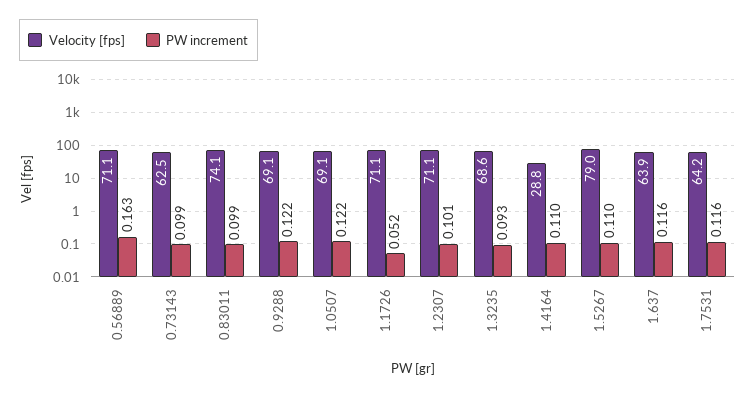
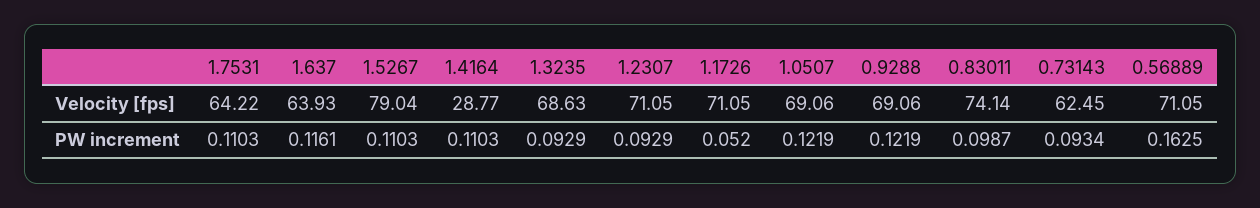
  {
    "Velocity [fps]": {
      "0.56889": 71.05,
      "0.73143": 62.45,
      "0.83011": 74.14,
      "0.9288": 69.06,
      "1.0507": 69.06,
      "1.1726": 71.05,
      "1.2307": 71.05,
      "1.3235": 68.63,
      "1.4164": 28.77,
      "1.5267": 79.04,
      "1.637": 63.93,
      "1.7531": 64.22
    },
    "PW increment": {
      "0.56889": 0.1625,
-     "0.73143": 0.099,
+     "0.73143": 0.0934,
      "0.83011": 0.0987,
      "0.9288": 0.1219,
      "1.0507": 0.1219,
      "1.1726": 0.052,
-     "1.2307": 0.101,
+     "1.2307": 0.0929,
      "1.3235": 0.0929,
      "1.4164": 0.1103,
      "1.5267": 0.1103,
      "1.637": 0.1161,
-     "1.7531": 0.116
+     "1.7531": 0.1103
    }
  }

